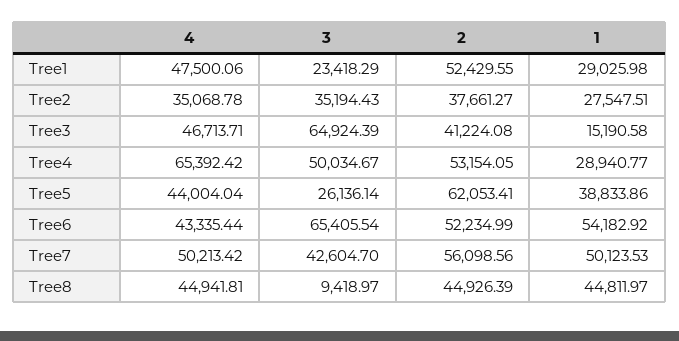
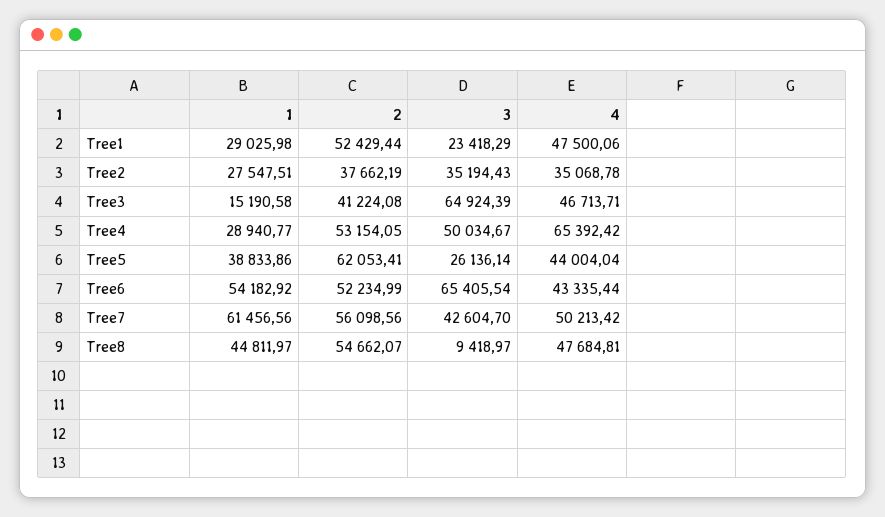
  {
    "4": {
      "Tree1": 47500.06,
      "Tree2": 35068.78,
      "Tree3": 46713.71,
      "Tree4": 65392.42,
      "Tree5": 44004.04,
      "Tree6": 43335.44,
      "Tree7": 50213.42,
-     "Tree8": 44941.81
+     "Tree8": 47684.81
    },
    "3": {
      "Tree1": 23418.29,
      "Tree2": 35194.43,
      "Tree3": 64924.39,
      "Tree4": 50034.67,
      "Tree5": 26136.14,
      "Tree6": 65405.54,
      "Tree7": 42604.7,
      "Tree8": 9418.97
    },
    "2": {
-     "Tree1": 52429.55,
+     "Tree1": 52429.44,
-     "Tree2": 37661.27,
+     "Tree2": 37662.19,
      "Tree3": 41224.08,
      "Tree4": 53154.05,
      "Tree5": 62053.41,
      "Tree6": 52234.99,
      "Tree7": 56098.56,
-     "Tree8": 44926.39
+     "Tree8": 54662.07
    },
    "1": {
      "Tree1": 29025.98,
      "Tree2": 27547.51,
      "Tree3": 15190.58,
      "Tree4": 28940.77,
      "Tree5": 38833.86,
      "Tree6": 54182.92,
-     "Tree7": 50123.53,
+     "Tree7": 61456.56,
      "Tree8": 44811.97
    }
  }

